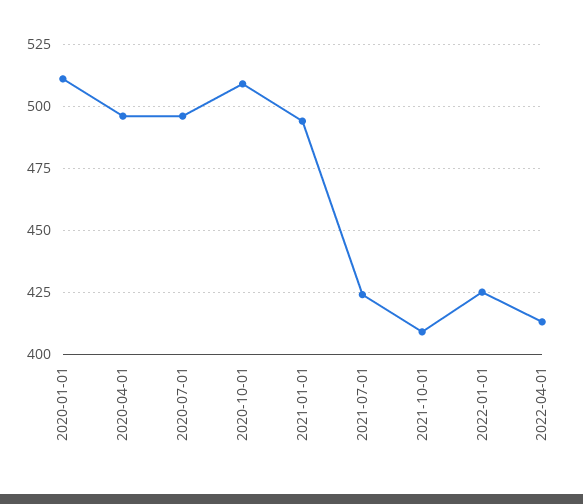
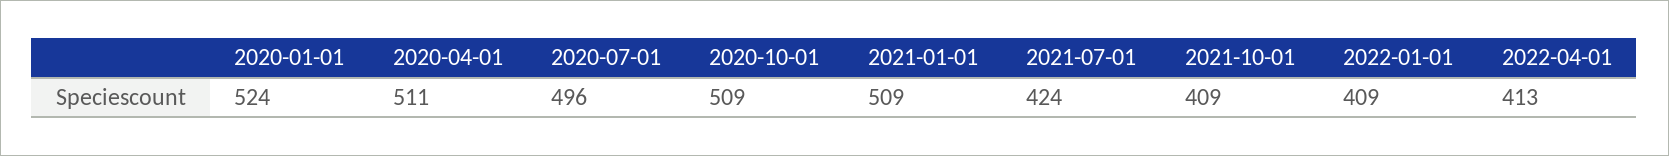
  {
-   "2020-01-01": 510,
+   "2020-01-01": 524,
-   "2020-04-01": 495,
+   "2020-04-01": 511,
    "2020-07-01": 496,
    "2020-10-01": 509,
-   "2021-01-01": 495,
+   "2021-01-01": 509,
    "2021-07-01": 424,
    "2021-10-01": 409,
-   "2022-01-01": 425,
+   "2022-01-01": 409,
    "2022-04-01": 413
  }

